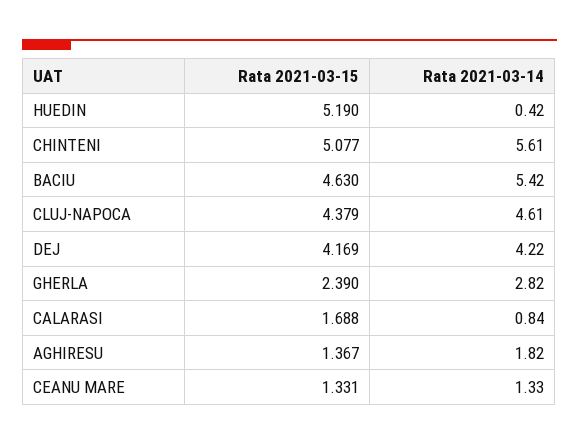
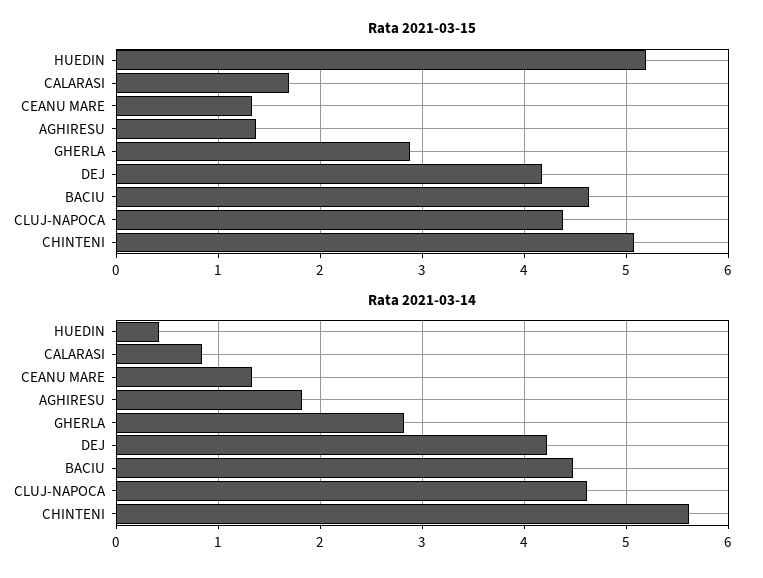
  {
    "Rata 2021-03-15": {
      "HUEDIN": 5.19,
      "CHINTENI": 5.077,
      "BACIU": 4.63,
      "CLUJ-NAPOCA": 4.379,
      "DEJ": 4.169,
-     "GHERLA": 2.39,
+     "GHERLA": 2.9,
      "CALARASI": 1.688,
      "AGHIRESU": 1.367,
      "CEANU MARE": 1.331
    },
    "Rata 2021-03-14": {
      "HUEDIN": 0.42,
      "CHINTENI": 5.61,
-     "BACIU": 5.42,
+     "BACIU": 4.5,
      "CLUJ-NAPOCA": 4.61,
      "DEJ": 4.22,
      "GHERLA": 2.82,
      "CALARASI": 0.84,
      "AGHIRESU": 1.82,
      "CEANU MARE": 1.33
    }
  }

